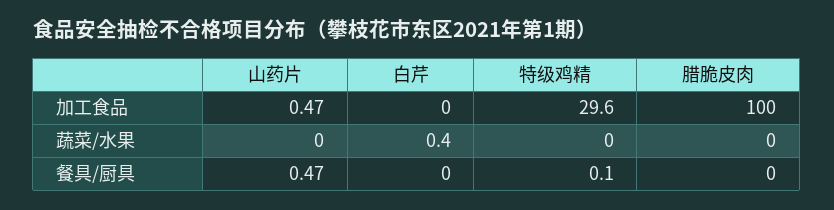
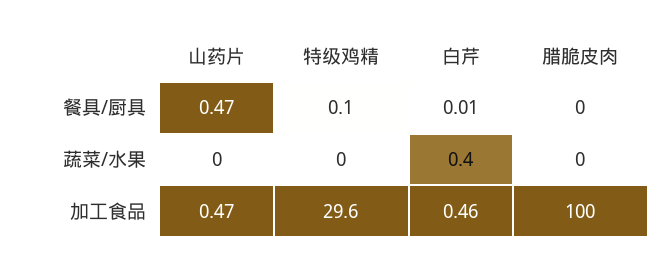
  {
    "山药片": {
      "加工食品": 0.47,
      "蔬菜/水果": 0,
      "餐具/厨具": 0.47
    },
    "白芹": {
-     "加工食品": 0,
+     "加工食品": 0.46,
      "蔬菜/水果": 0.4,
-     "餐具/厨具": 0
+     "餐具/厨具": 0.01
    },
    "特级鸡精": {
      "加工食品": 29.6,
      "蔬菜/水果": 0,
      "餐具/厨具": 0.1
    },
    "腊脆皮肉": {
      "加工食品": 100,
      "蔬菜/水果": 0,
      "餐具/厨具": 0
    }
  }

